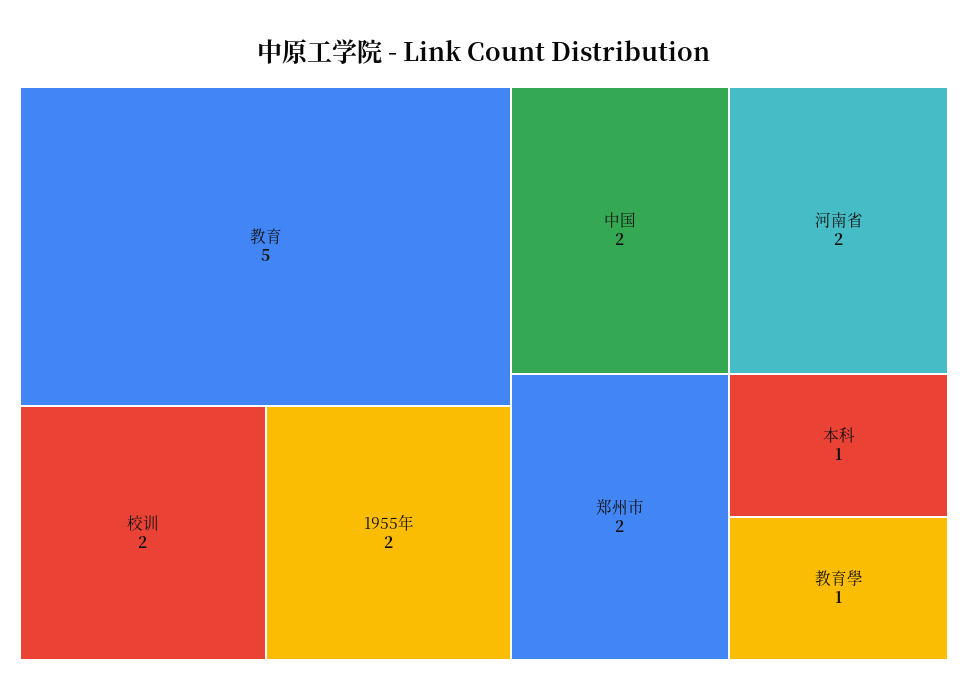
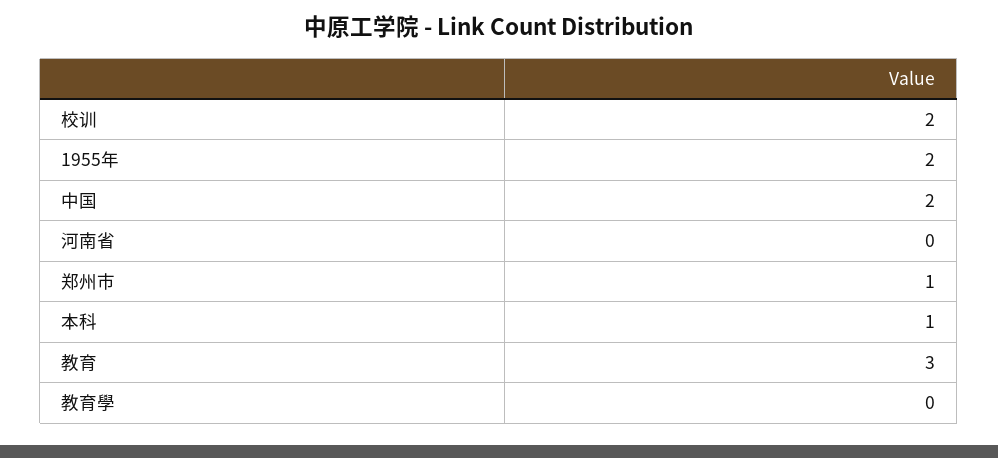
  {
-   "教育": 5,
+   "教育": 3,
    "校训": 2,
    "1955年": 2,
    "中国": 2,
-   "河南省": 2,
+   "河南省": 0,
-   "郑州市": 2,
+   "郑州市": 1,
    "本科": 1,
-   "教育學": 1
+   "教育學": 0
  }

